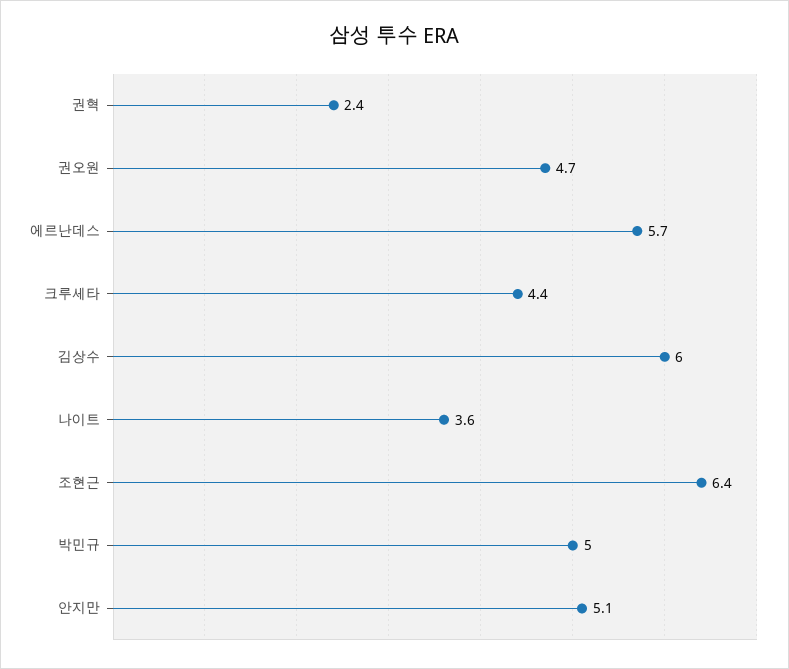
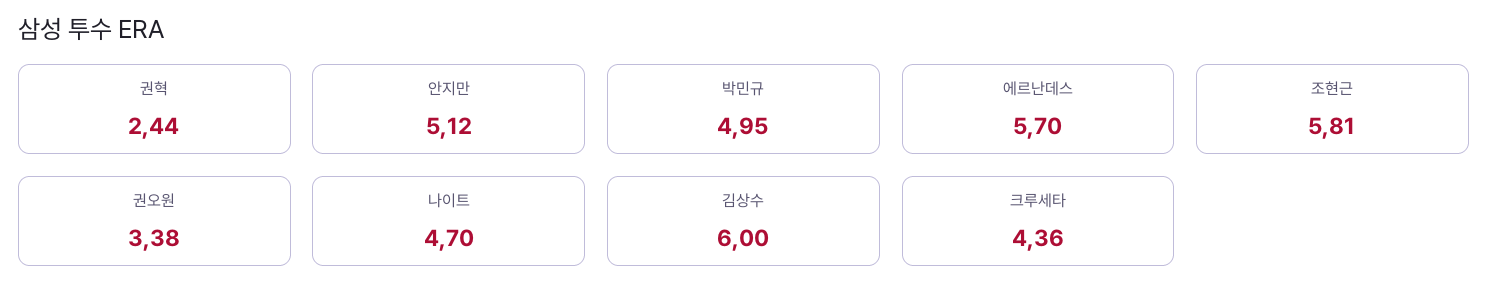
  {
    "권혁": 2.44,
-   "권오원": 4.7,
+   "권오원": 3.38,
    "에르난데스": 5.7,
    "크루세타": 4.36,
    "김상수": 6,
-   "나이트": 3.6,
+   "나이트": 4.7,
-   "조현근": 6.4,
+   "조현근": 5.81,
    "박민규": 4.95,
    "안지만": 5.12
  }

